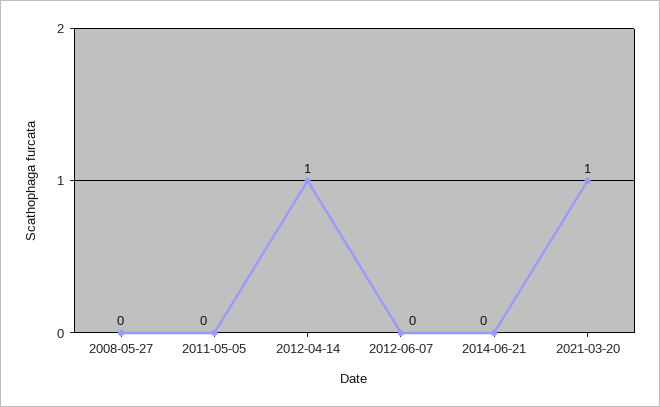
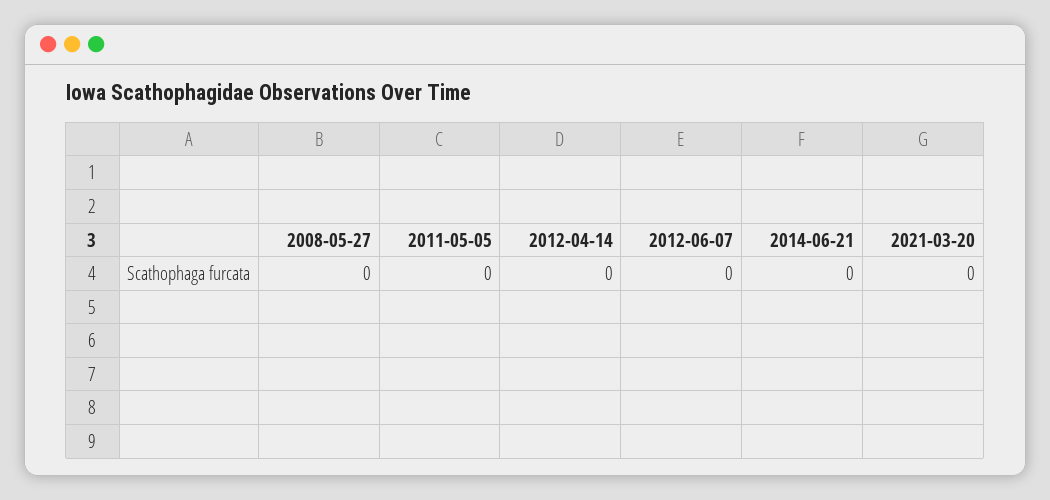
  {
    "2008-05-27": 0,
    "2011-05-05": 0,
-   "2012-04-14": 1,
+   "2012-04-14": 0,
    "2012-06-07": 0,
    "2014-06-21": 0,
-   "2021-03-20": 1
+   "2021-03-20": 0
  }

